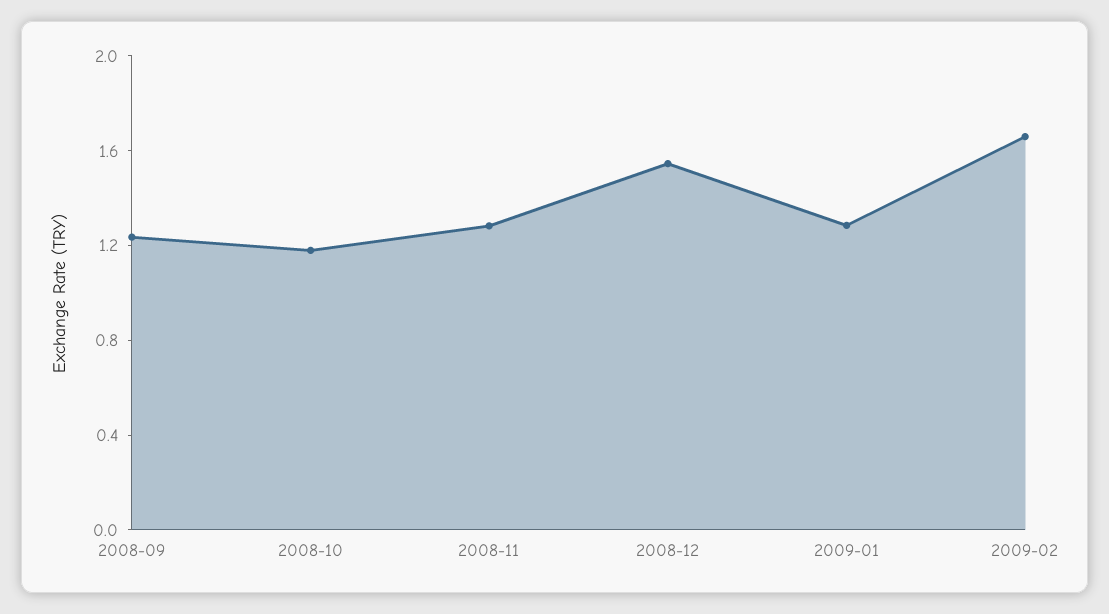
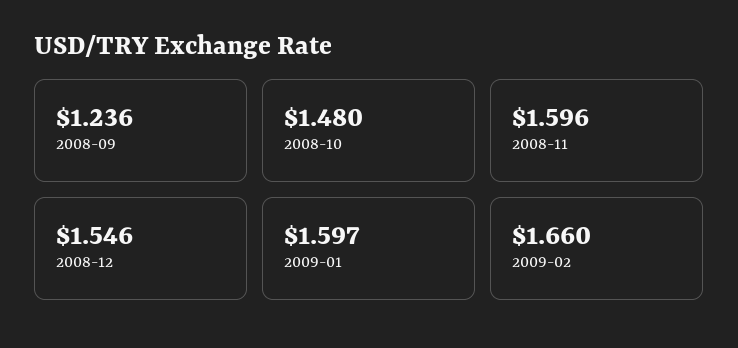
  {
    "2008-09": 1.236,
-   "2008-10": 1.2,
+   "2008-10": 1.48,
-   "2008-11": 1.3,
+   "2008-11": 1.596,
    "2008-12": 1.546,
-   "2009-01": 1.3,
+   "2009-01": 1.597,
    "2009-02": 1.66
  }

